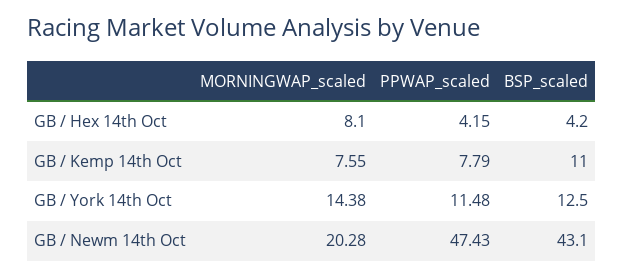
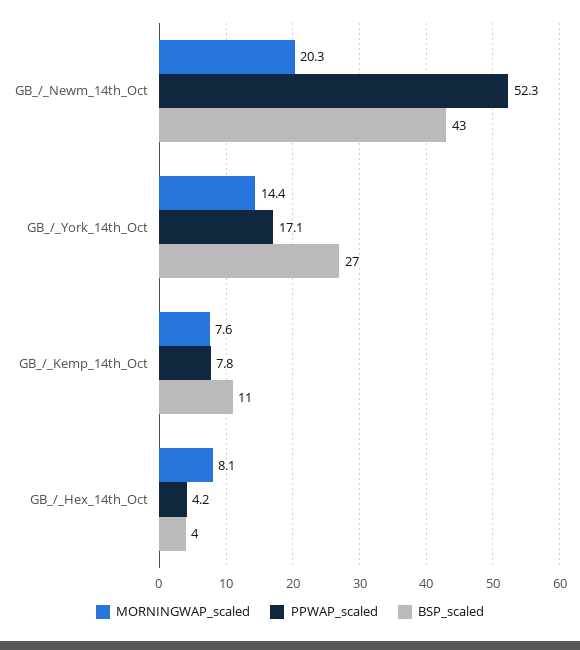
  {
    "MORNINGWAP_scaled": {
      "GB / Hex 14th Oct": 8.1,
      "GB / Kemp 14th Oct": 7.55,
      "GB / York 14th Oct": 14.38,
      "GB / Newm 14th Oct": 20.28
    },
    "PPWAP_scaled": {
      "GB / Hex 14th Oct": 4.15,
      "GB / Kemp 14th Oct": 7.79,
-     "GB / York 14th Oct": 11.48,
+     "GB / York 14th Oct": 17.1,
-     "GB / Newm 14th Oct": 47.43
+     "GB / Newm 14th Oct": 52.3
    },
    "BSP_scaled": {
      "GB / Hex 14th Oct": 4.2,
      "GB / Kemp 14th Oct": 11,
-     "GB / York 14th Oct": 12.5,
+     "GB / York 14th Oct": 27,
      "GB / Newm 14th Oct": 43.1
    }
  }

